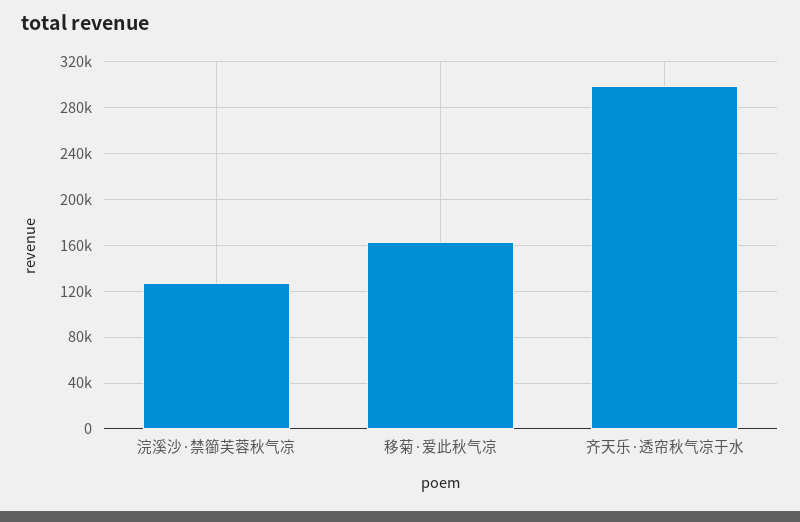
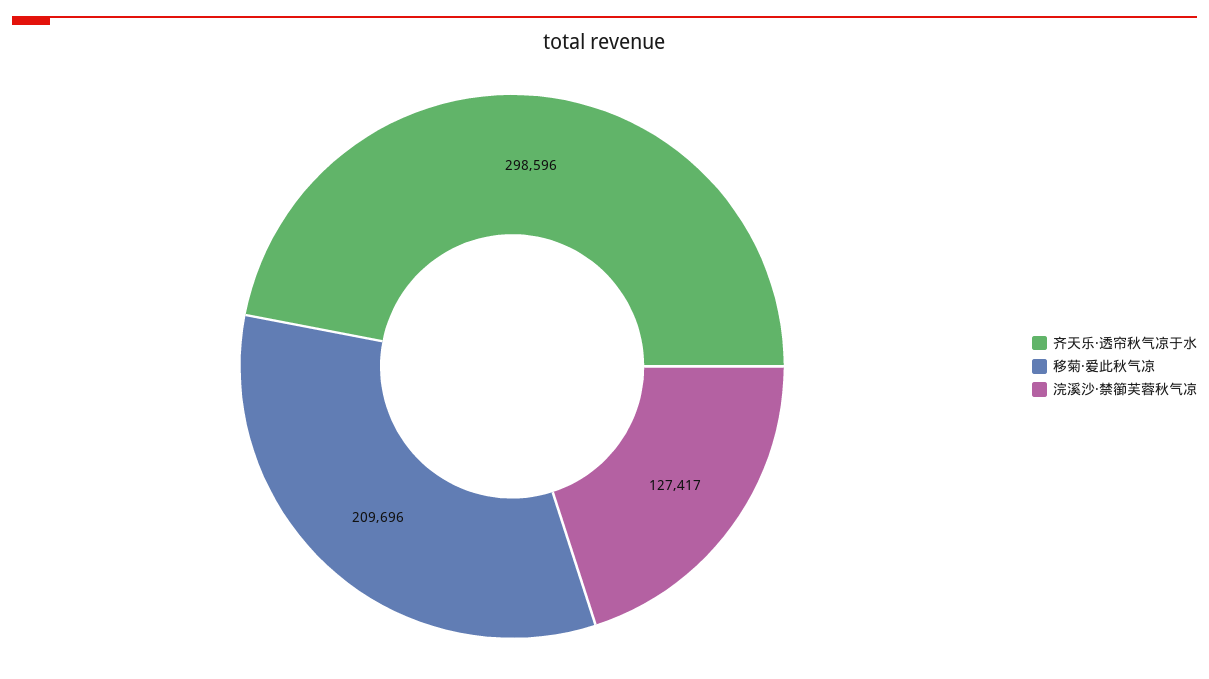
  {
    "浣溪沙·禁篽芙蓉秋气凉": 127417,
-   "移菊·爱此秋气凉": 160000,
+   "移菊·爱此秋气凉": 209696,
    "齐天乐·透帘秋气凉于水": 298596
  }

